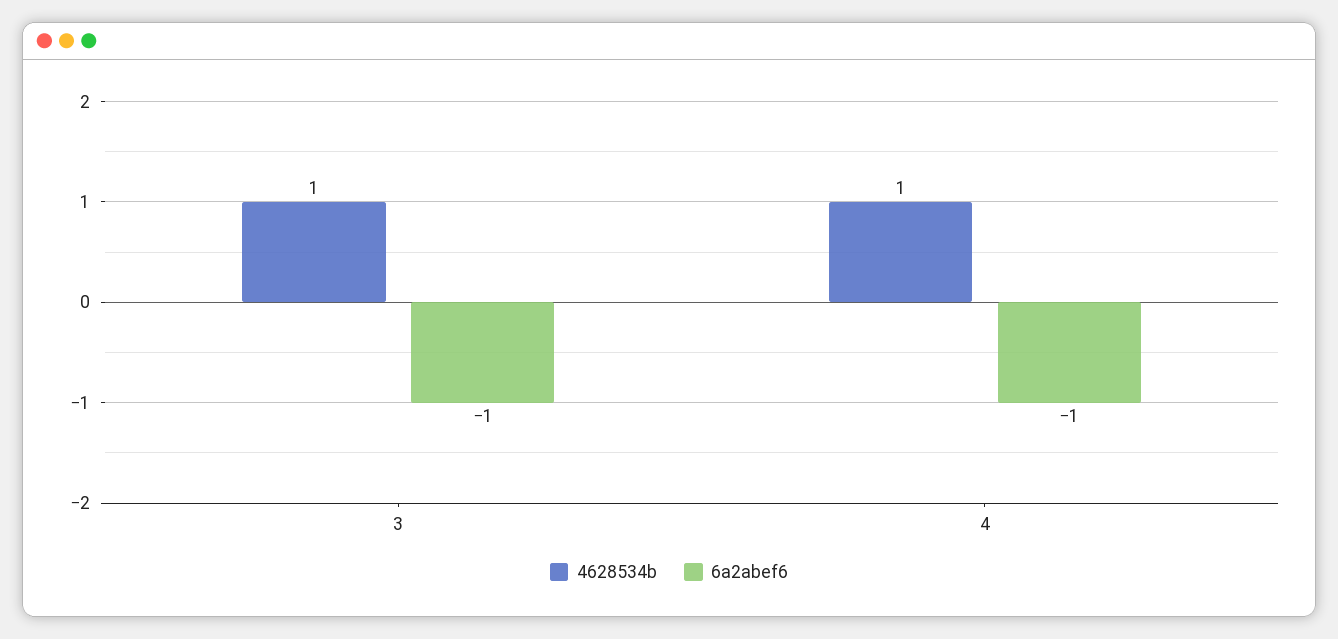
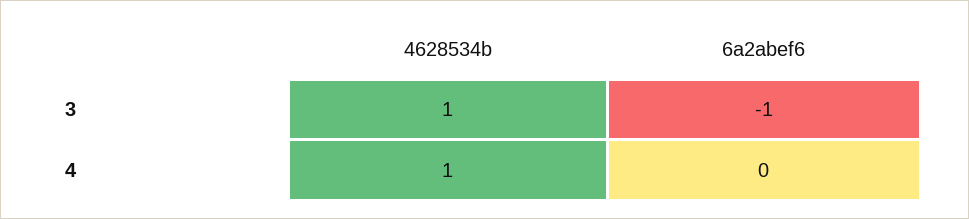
  {
    "4628534b": {
      "3": 1,
      "4": 1
    },
    "6a2abef6": {
      "3": -1,
-     "4": -1
+     "4": 0
    }
  }

